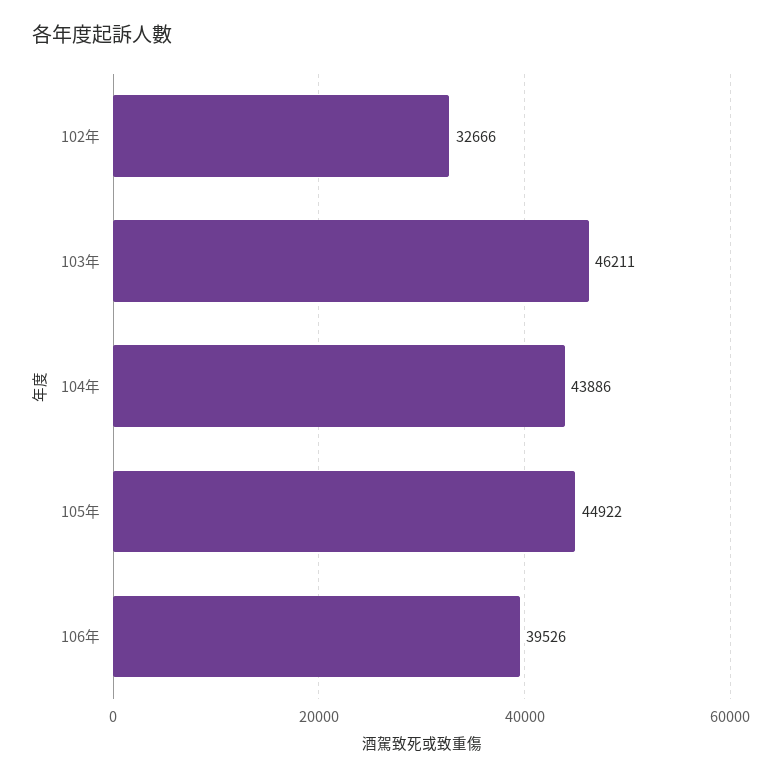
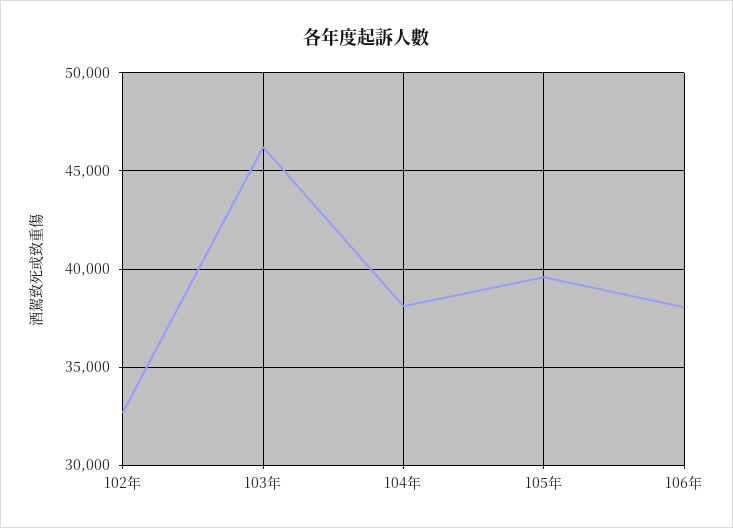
  {
    "102年": 32666,
    "103年": 46211,
-   "104年": 43886,
+   "104年": 38000,
-   "105年": 44922,
+   "105年": 39500,
-   "106年": 39526
+   "106年": 38000
  }

